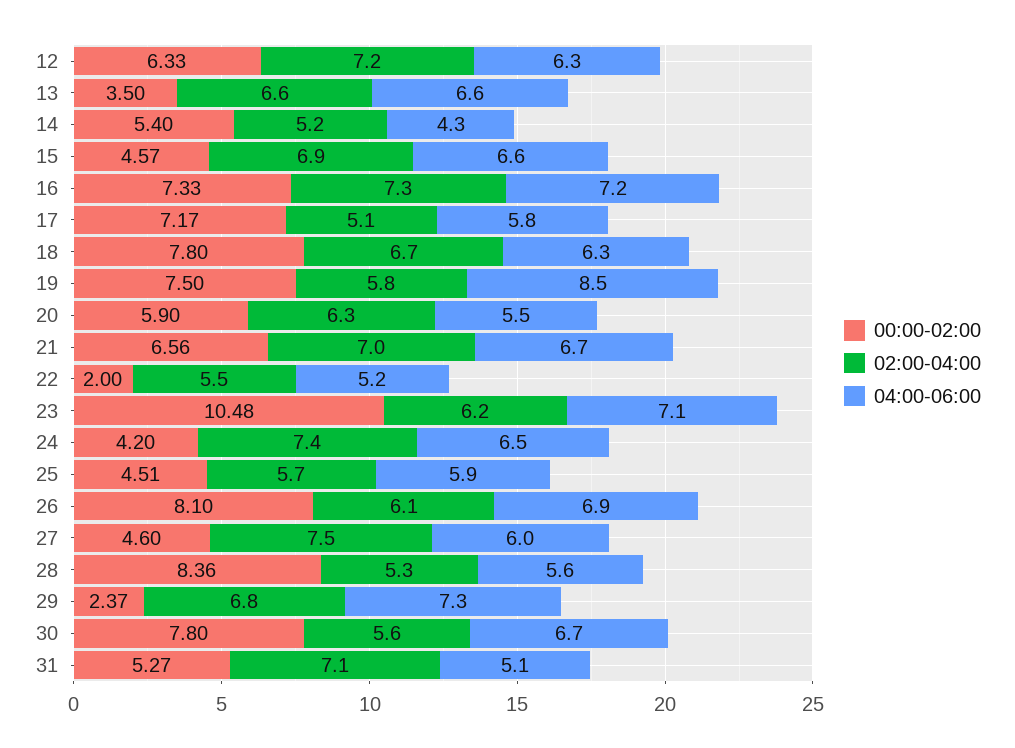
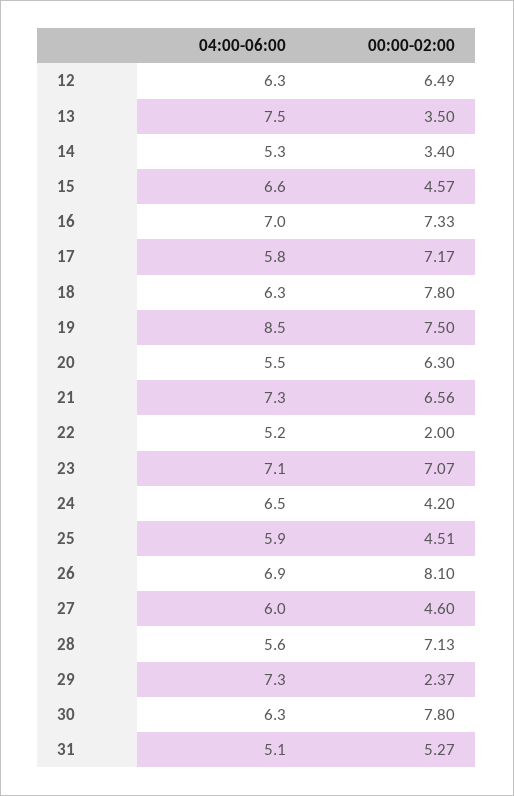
  {
    "00:00-02:00": {
-     "12": 6.33,
+     "12": 6.49,
      "13": 3.5,
-     "14": 5.4,
+     "14": 3.4,
      "15": 4.57,
      "16": 7.33,
      "17": 7.17,
      "18": 7.8,
      "19": 7.5,
-     "20": 5.9,
+     "20": 6.3,
      "21": 6.56,
      "22": 2,
-     "23": 10.48,
+     "23": 7.07,
      "24": 4.2,
      "25": 4.51,
      "26": 8.1,
      "27": 4.6,
-     "28": 8.36,
+     "28": 7.13,
      "29": 2.37,
      "30": 7.8,
      "31": 5.27
    },
-   "02:00-04:00": {
-     "12": 7.2,
-     "13": 6.6,
-     "14": 5.2,
-     "15": 6.9,
-     "16": 7.3,
-     "17": 5.1,
-     "18": 6.7,
-     "19": 5.8,
-     "20": 6.3,
-     "21": 7,
-     "22": 5.5,
-     "23": 6.2,
-     "24": 7.4,
-     "25": 5.7,
-     "26": 6.1,
-     "27": 7.5,
-     "28": 5.3,
-     "29": 6.8,
-     "30": 5.6,
-     "31": 7.1
-   },
    "04:00-06:00": {
      "12": 6.3,
-     "13": 6.6,
+     "13": 7.5,
-     "14": 4.3,
+     "14": 5.3,
      "15": 6.6,
-     "16": 7.2,
+     "16": 7,
      "17": 5.8,
      "18": 6.3,
      "19": 8.5,
      "20": 5.5,
-     "21": 6.7,
+     "21": 7.3,
      "22": 5.2,
      "23": 7.1,
      "24": 6.5,
      "25": 5.9,
      "26": 6.9,
      "27": 6,
      "28": 5.6,
      "29": 7.3,
-     "30": 6.7,
+     "30": 6.3,
      "31": 5.1
    }
  }

